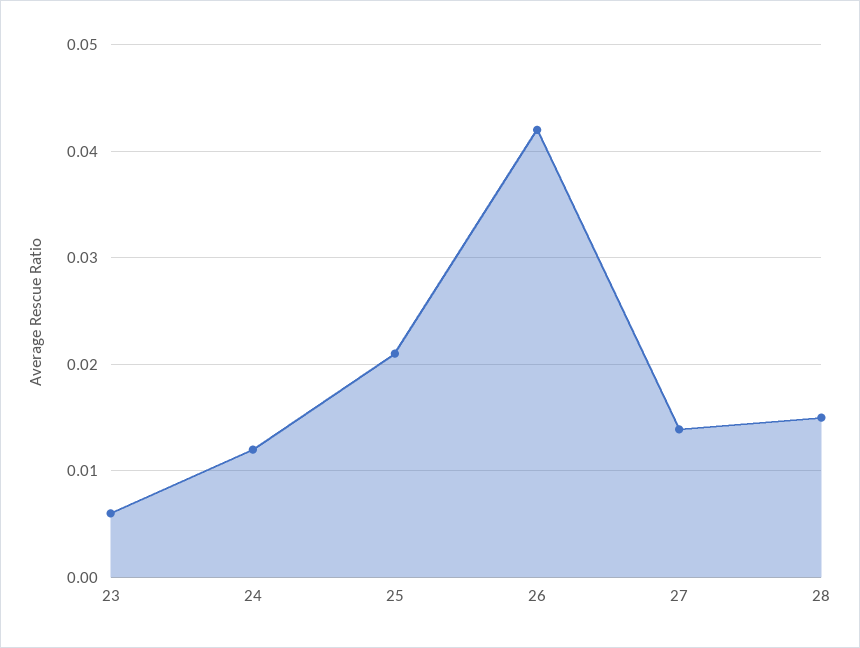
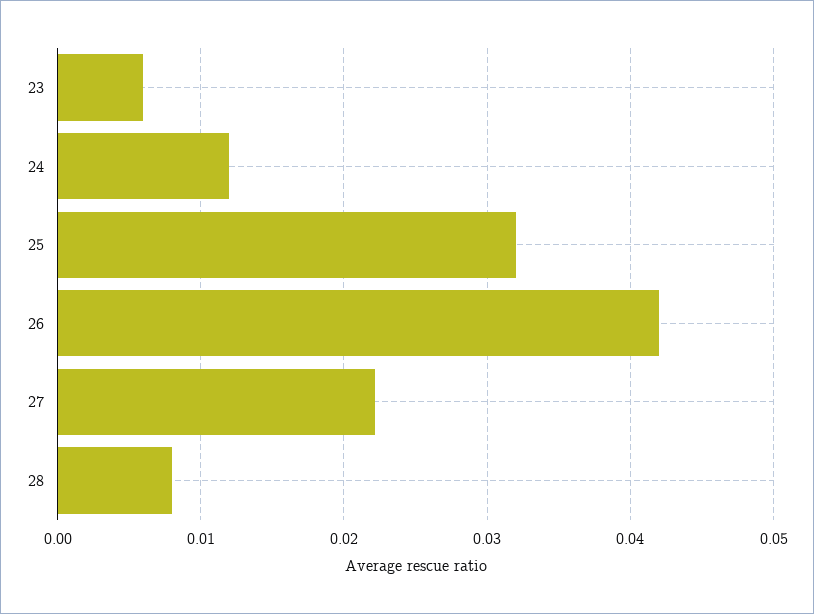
  {
    "23": 0.006,
    "24": 0.012,
-   "25": 0.021,
+   "25": 0.032,
    "26": 0.042,
-   "27": 0.014,
+   "27": 0.022,
-   "28": 0.015
+   "28": 0.008
  }

